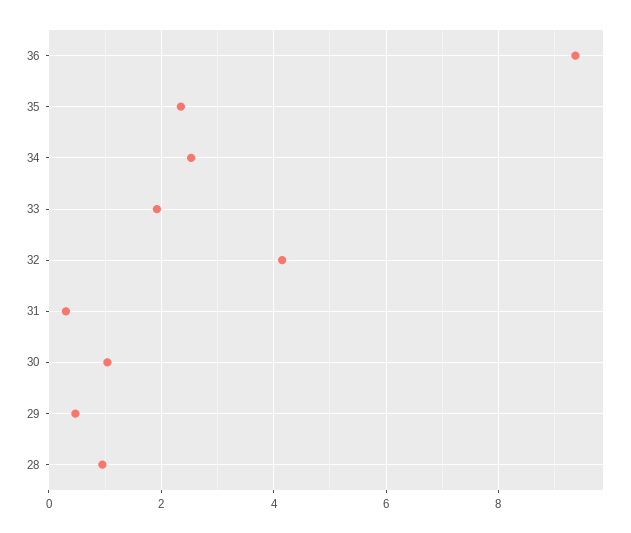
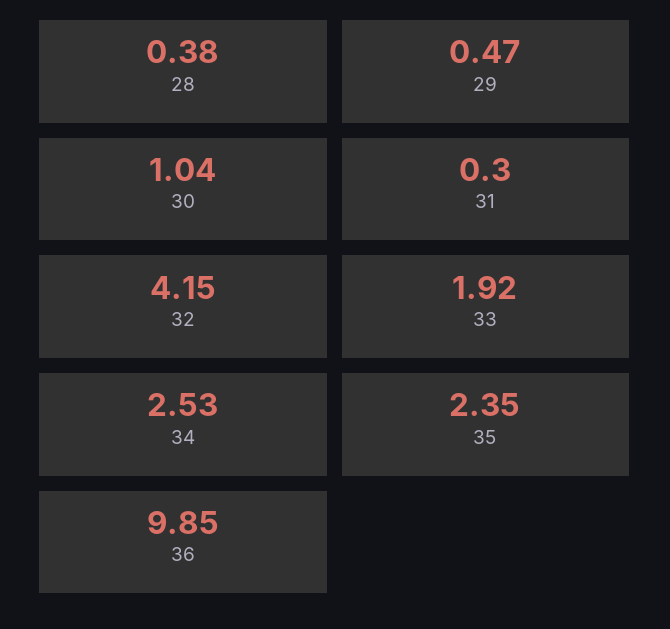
  {
-   "36": 9.4,
+   "36": 9.85,
    "35": 2.35,
    "34": 2.53,
    "33": 1.92,
    "32": 4.15,
    "31": 0.3,
    "30": 1.04,
    "29": 0.47,
-   "28": 1
+   "28": 0.38
  }

